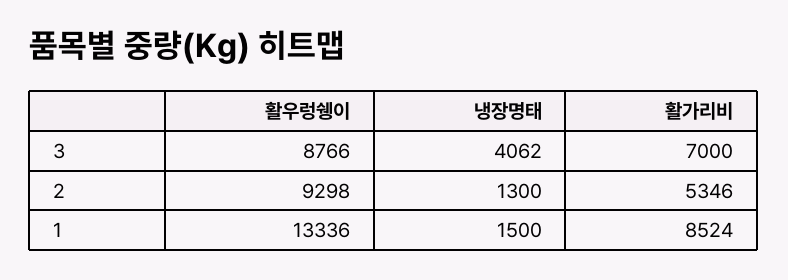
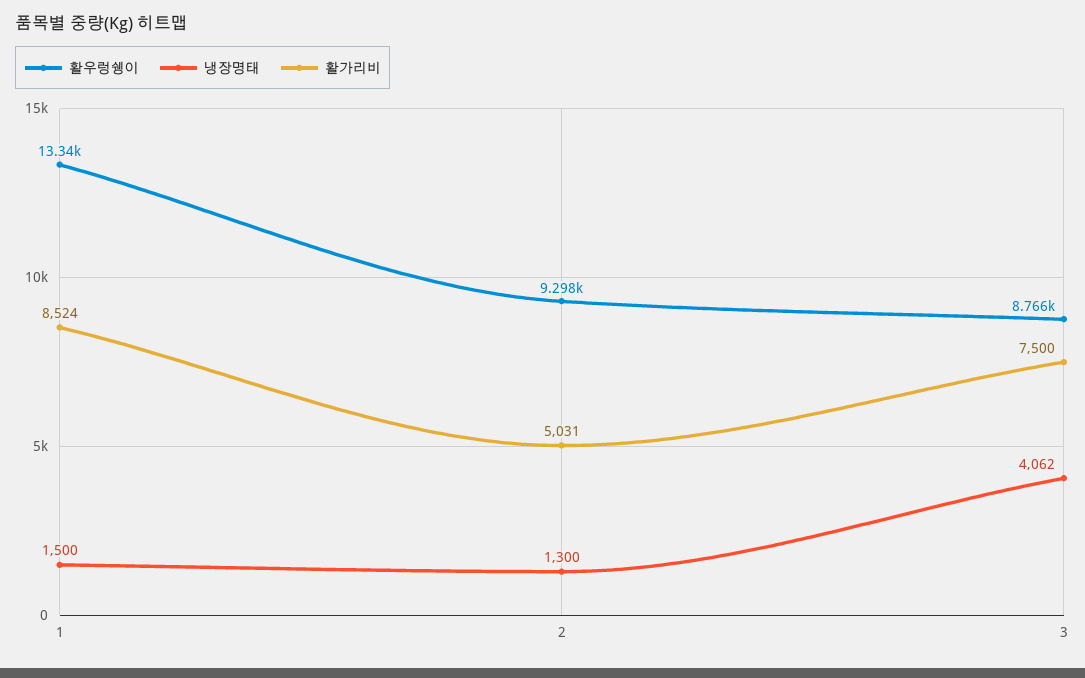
  {
    "활우렁쉥이": {
      "3": 8766,
      "2": 9298,
      "1": 13336
    },
    "냉장명태": {
      "3": 4062,
      "2": 1300,
      "1": 1500
    },
    "활가리비": {
-     "3": 7000,
+     "3": 7500,
-     "2": 5346,
+     "2": 5031,
      "1": 8524
    }
  }

